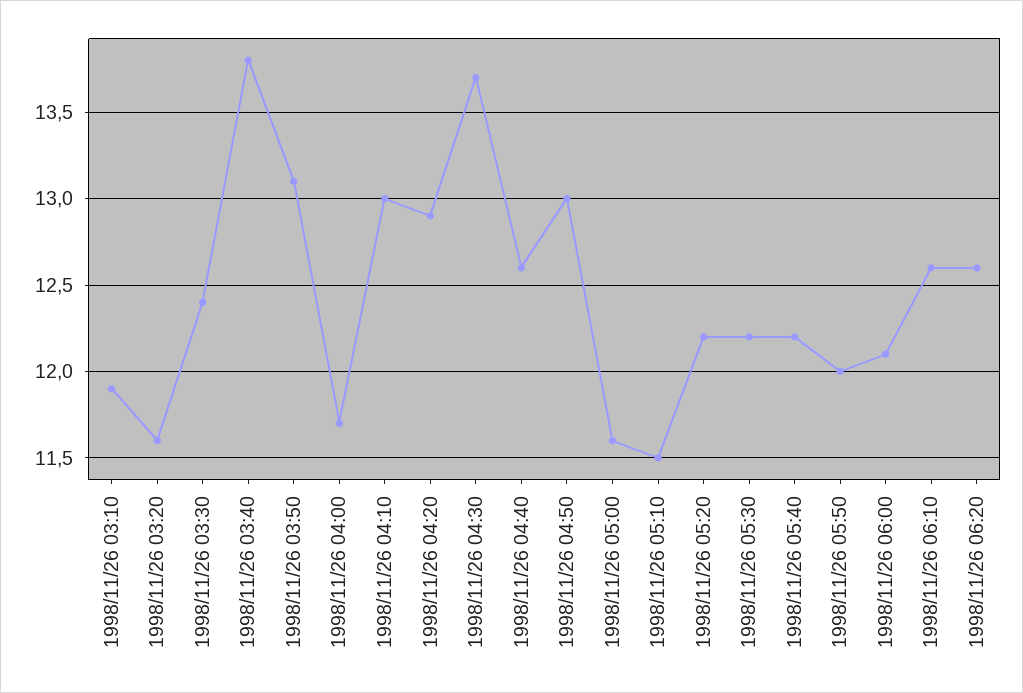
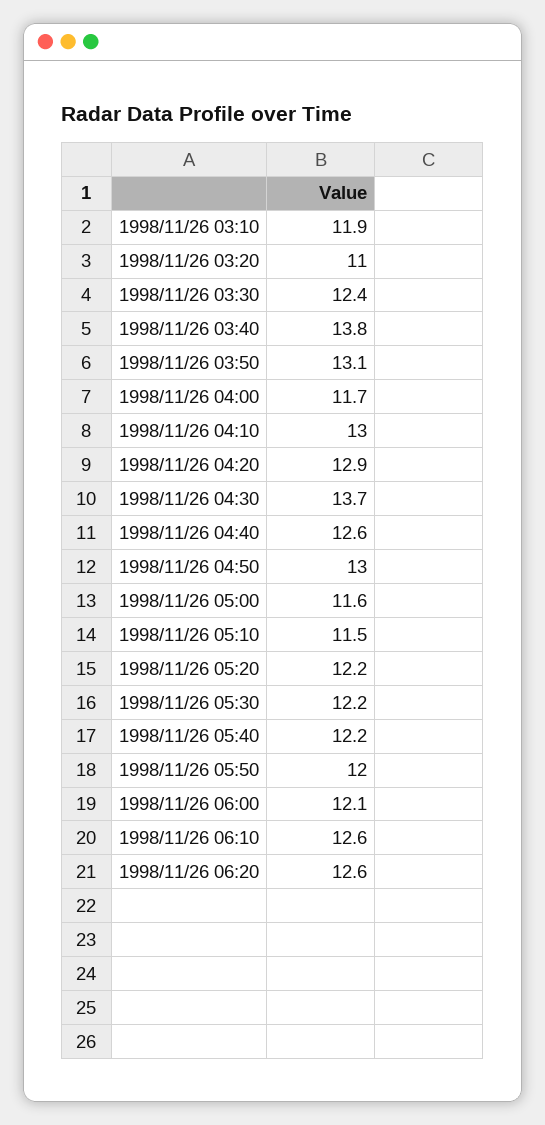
  {
    "1998/11/26 03:10": 11.9,
-   "1998/11/26 03:20": 11.6,
+   "1998/11/26 03:20": 11,
    "1998/11/26 03:30": 12.4,
    "1998/11/26 03:40": 13.8,
    "1998/11/26 03:50": 13.1,
    "1998/11/26 04:00": 11.7,
    "1998/11/26 04:10": 13,
    "1998/11/26 04:20": 12.9,
    "1998/11/26 04:30": 13.7,
    "1998/11/26 04:40": 12.6,
    "1998/11/26 04:50": 13,
    "1998/11/26 05:00": 11.6,
    "1998/11/26 05:10": 11.5,
    "1998/11/26 05:20": 12.2,
    "1998/11/26 05:30": 12.2,
    "1998/11/26 05:40": 12.2,
    "1998/11/26 05:50": 12,
    "1998/11/26 06:00": 12.1,
    "1998/11/26 06:10": 12.6,
    "1998/11/26 06:20": 12.6
  }

